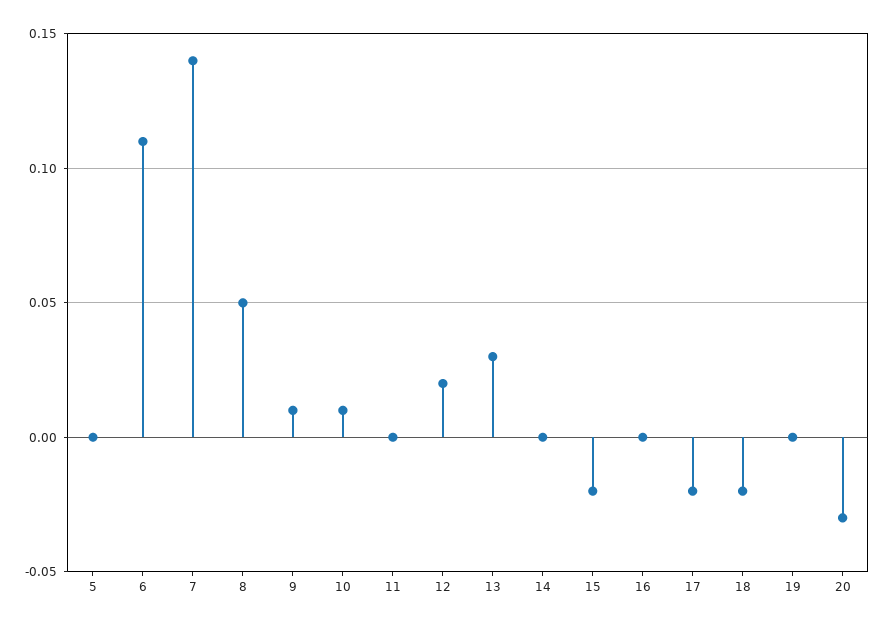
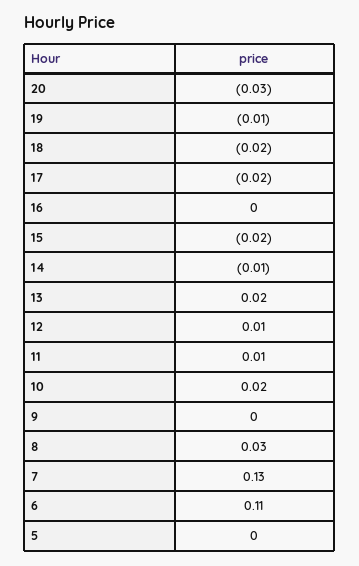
  {
    "5": 0,
    "6": 0.11,
-   "7": 0.14,
+   "7": 0.13,
-   "8": 0.05,
+   "8": 0.03,
-   "9": 0.01,
+   "9": 0,
-   "10": 0.01,
+   "10": 0.02,
-   "11": 0,
+   "11": 0.01,
-   "12": 0.02,
+   "12": 0.01,
-   "13": 0.03,
+   "13": 0.02,
-   "14": 0,
+   "14": -0.01,
    "15": -0.02,
    "16": 0,
    "17": -0.02,
    "18": -0.02,
-   "19": 0,
+   "19": -0.01,
    "20": -0.03
  }

